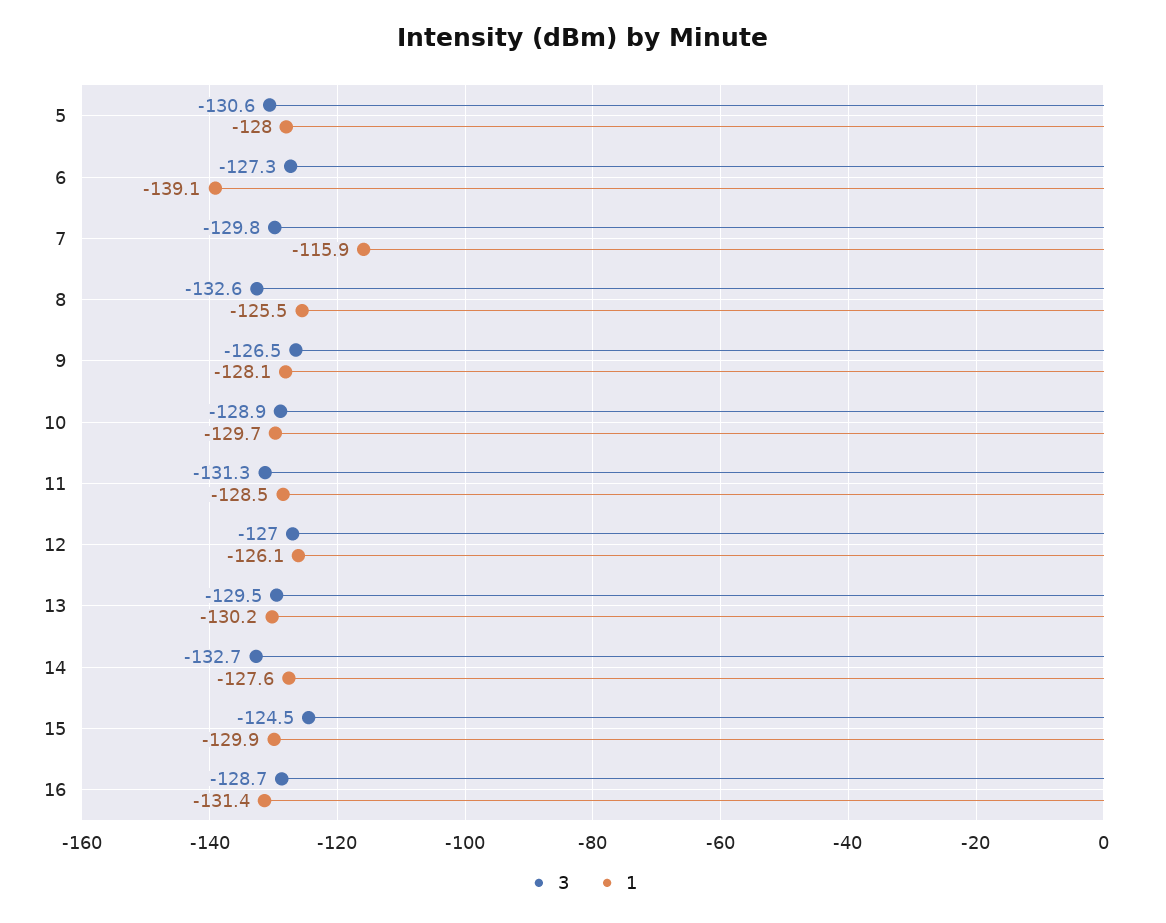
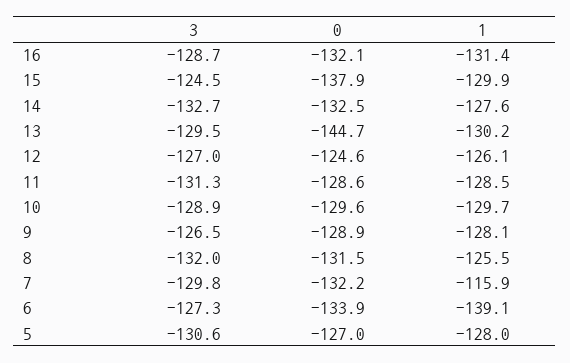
  {
    "3": {
      "5": -130.6,
      "6": -127.3,
      "7": -129.8,
-     "8": -132.6,
+     "8": -132,
      "9": -126.5,
      "10": -128.9,
      "11": -131.3,
      "12": -127,
      "13": -129.5,
      "14": -132.7,
      "15": -124.5,
      "16": -128.7
    },
    "1": {
      "5": -128,
      "6": -139.1,
      "7": -115.9,
      "8": -125.5,
      "9": -128.1,
      "10": -129.7,
      "11": -128.5,
      "12": -126.1,
      "13": -130.2,
      "14": -127.6,
      "15": -129.9,
      "16": -131.4
-   }
+   },
+   "0": {
+     "16": -132.1,
+     "15": -137.9,
+     "14": -132.5,
+     "13": -144.7,
+     "12": -124.6,
+     "11": -128.6,
+     "10": -129.6,
+     "9": -128.9,
+     "8": -131.5,
+     "7": -132.2,
+     "6": -133.9,
+     "5": -127
+   }
  }

